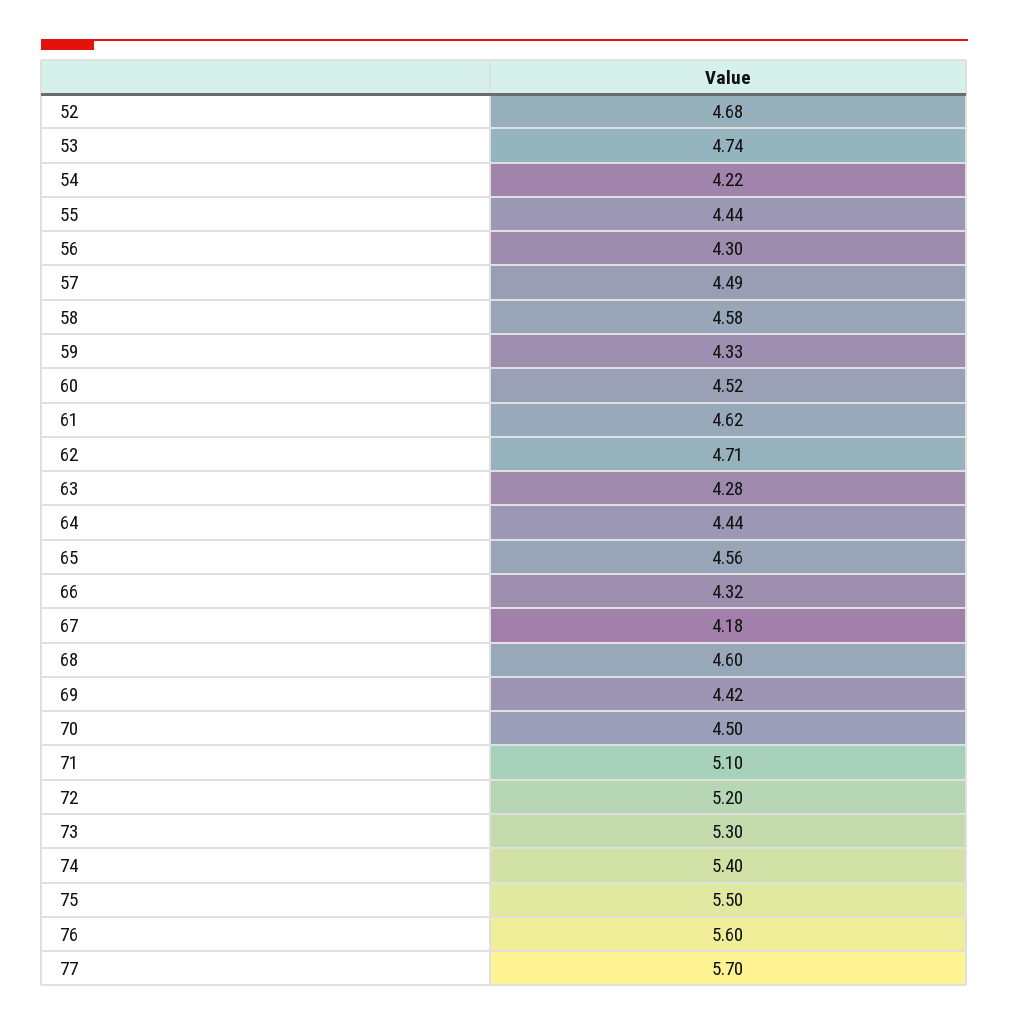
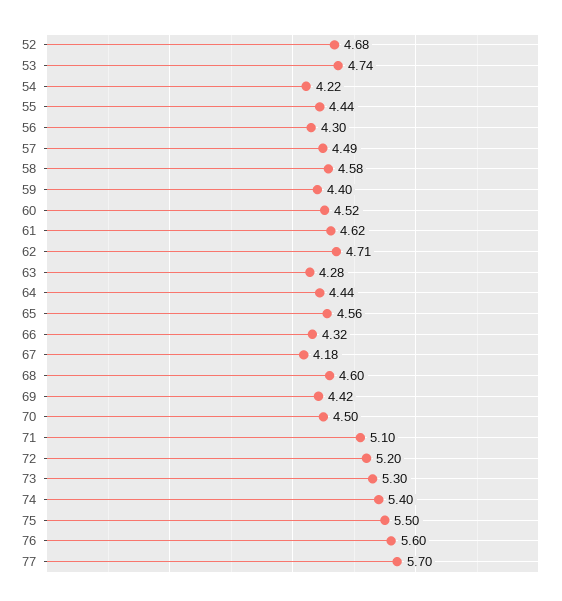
  {
    "52": 4.68,
    "53": 4.74,
    "54": 4.22,
    "55": 4.44,
    "56": 4.3,
    "57": 4.49,
    "58": 4.58,
-   "59": 4.33,
+   "59": 4.4,
    "60": 4.52,
    "61": 4.62,
    "62": 4.71,
    "63": 4.28,
    "64": 4.44,
    "65": 4.56,
    "66": 4.32,
    "67": 4.18,
    "68": 4.6,
    "69": 4.42,
    "70": 4.5,
    "71": 5.1,
    "72": 5.2,
    "73": 5.3,
    "74": 5.4,
    "75": 5.5,
    "76": 5.6,
    "77": 5.7
  }

